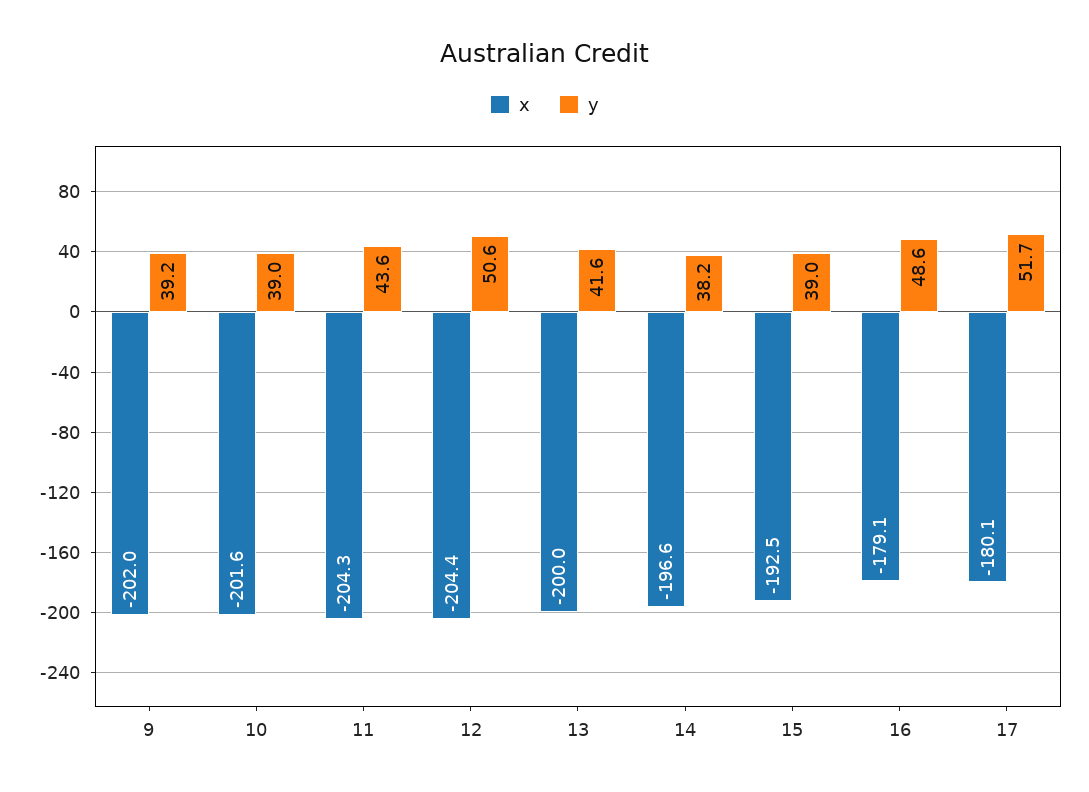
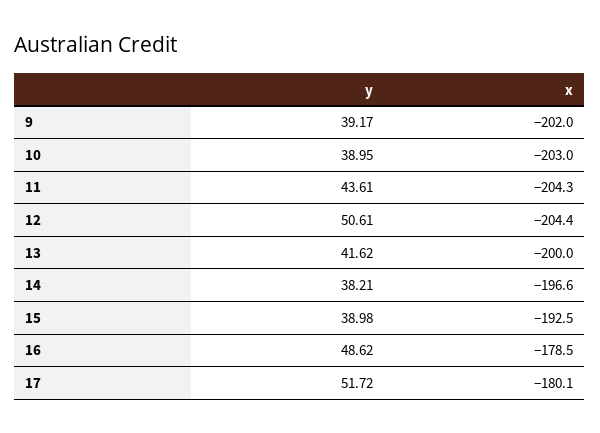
  {
    "x": {
      "9": -202,
-     "10": -201.6,
+     "10": -203,
      "11": -204.3,
      "12": -204.4,
      "13": -200,
      "14": -196.6,
      "15": -192.5,
-     "16": -179.1,
+     "16": -178.5,
      "17": -180.1
    },
    "y": {
      "9": 39.17,
      "10": 38.95,
      "11": 43.61,
      "12": 50.61,
      "13": 41.62,
      "14": 38.21,
      "15": 38.98,
      "16": 48.62,
      "17": 51.72
    }
  }

